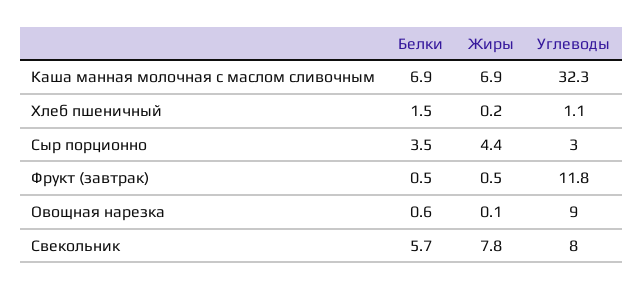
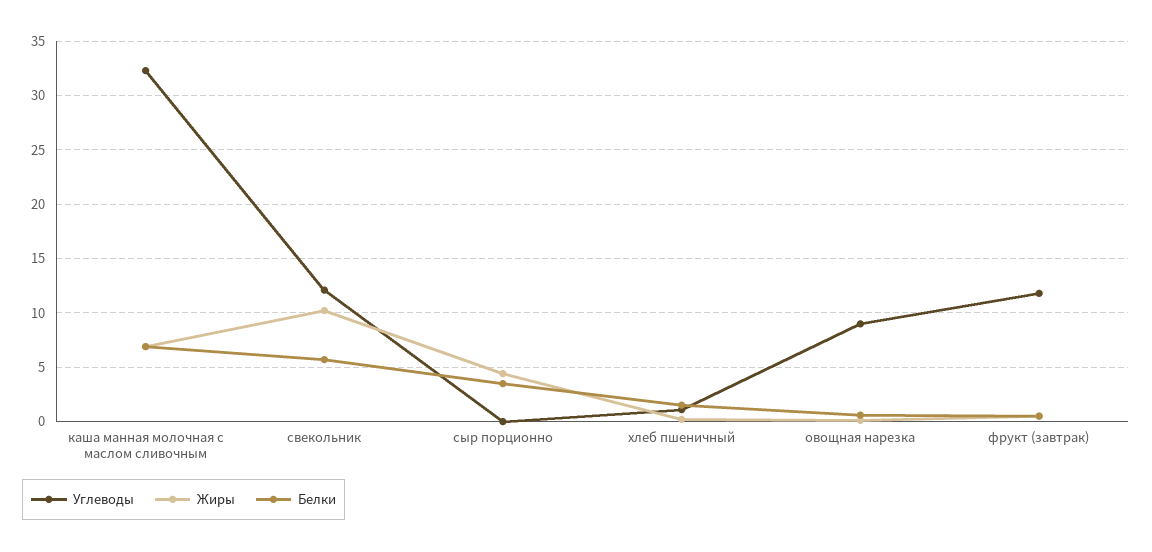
  {
    "Белки": {
      "Каша манная молочная с маслом сливочным": 6.9,
      "Хлеб пшеничный": 1.5,
      "Сыр порционно": 3.5,
      "Фрукт (завтрак)": 0.5,
      "Овощная нарезка": 0.6,
      "Свекольник": 5.7
    },
    "Жиры": {
      "Каша манная молочная с маслом сливочным": 6.9,
      "Хлеб пшеничный": 0.2,
      "Сыр порционно": 4.4,
      "Фрукт (завтрак)": 0.5,
      "Овощная нарезка": 0.1,
-     "Свекольник": 7.8
+     "Свекольник": 10
    },
    "Углеводы": {
      "Каша манная молочная с маслом сливочным": 32.3,
      "Хлеб пшеничный": 1.1,
-     "Сыр порционно": 3,
+     "Сыр порционно": 0,
      "Фрукт (завтрак)": 11.8,
      "Овощная нарезка": 9,
-     "Свекольник": 8
+     "Свекольник": 12
    }
  }

